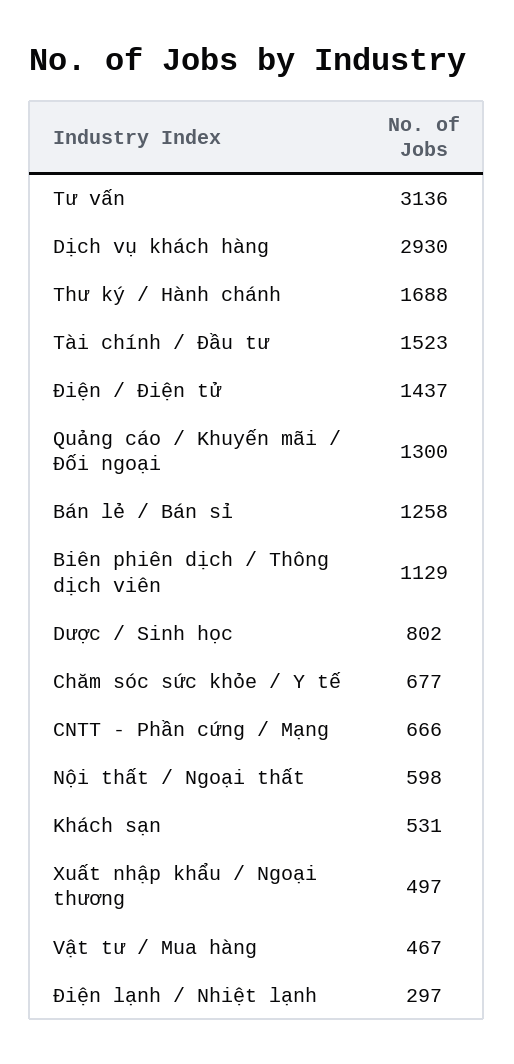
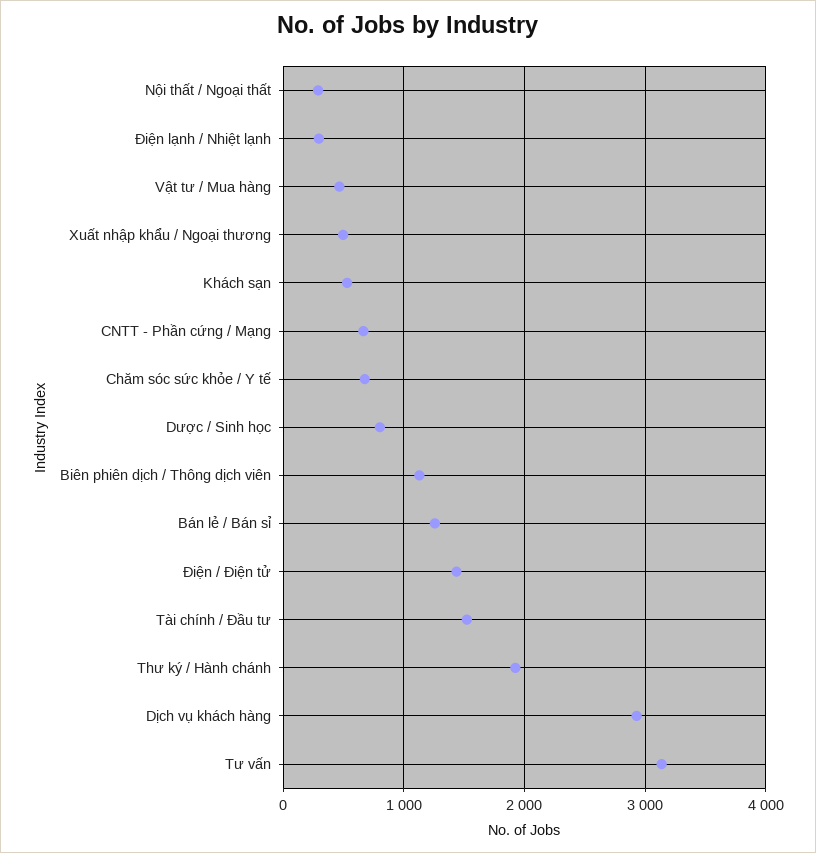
  {
    "Tư vấn": 3136,
    "Dịch vụ khách hàng": 2930,
-   "Thư ký / Hành chánh": 1688,
+   "Thư ký / Hành chánh": 1900,
    "Tài chính / Đầu tư": 1523,
    "Điện / Điện tử": 1437,
-   "Quảng cáo / Khuyến mãi / Đối ngoại": 1300,
    "Bán lẻ / Bán sỉ": 1258,
    "Biên phiên dịch / Thông dịch viên": 1129,
    "Dược / Sinh học": 802,
    "Chăm sóc sức khỏe / Y tế": 677,
    "CNTT - Phần cứng / Mạng": 666,
-   "Nội thất / Ngoại thất": 598,
+   "Nội thất / Ngoại thất": 300,
    "Khách sạn": 531,
    "Xuất nhập khẩu / Ngoại thương": 497,
    "Vật tư / Mua hàng": 467,
    "Điện lạnh / Nhiệt lạnh": 297
  }

